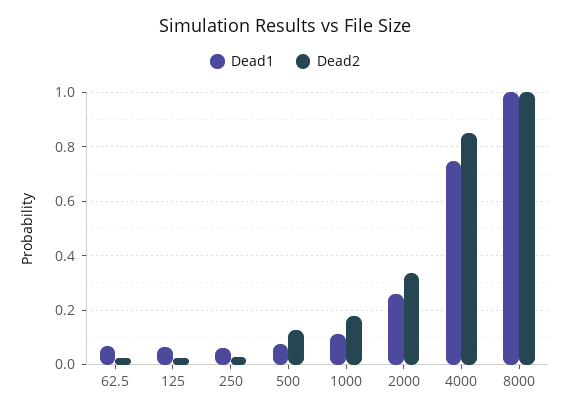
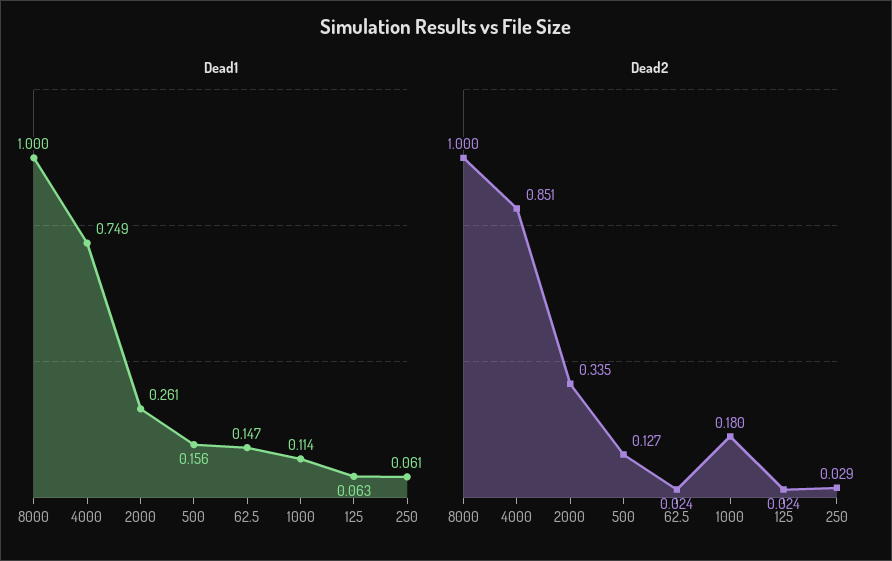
  {
    "Dead1": {
-     "62.5": 0.075,
+     "62.5": 0.147,
      "125": 0.063,
      "250": 0.061,
-     "500": 0.075,
+     "500": 0.156,
      "1000": 0.114,
      "2000": 0.261,
      "4000": 0.749,
      "8000": 1
    },
    "Dead2": {
      "62.5": 0.024,
      "125": 0.024,
      "250": 0.029,
      "500": 0.127,
      "1000": 0.18,
      "2000": 0.335,
      "4000": 0.851,
      "8000": 1
    }
  }

